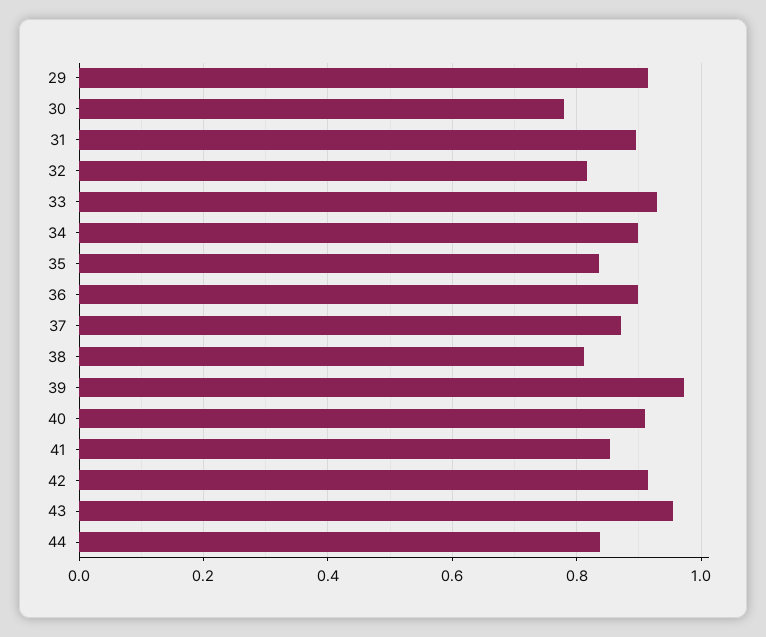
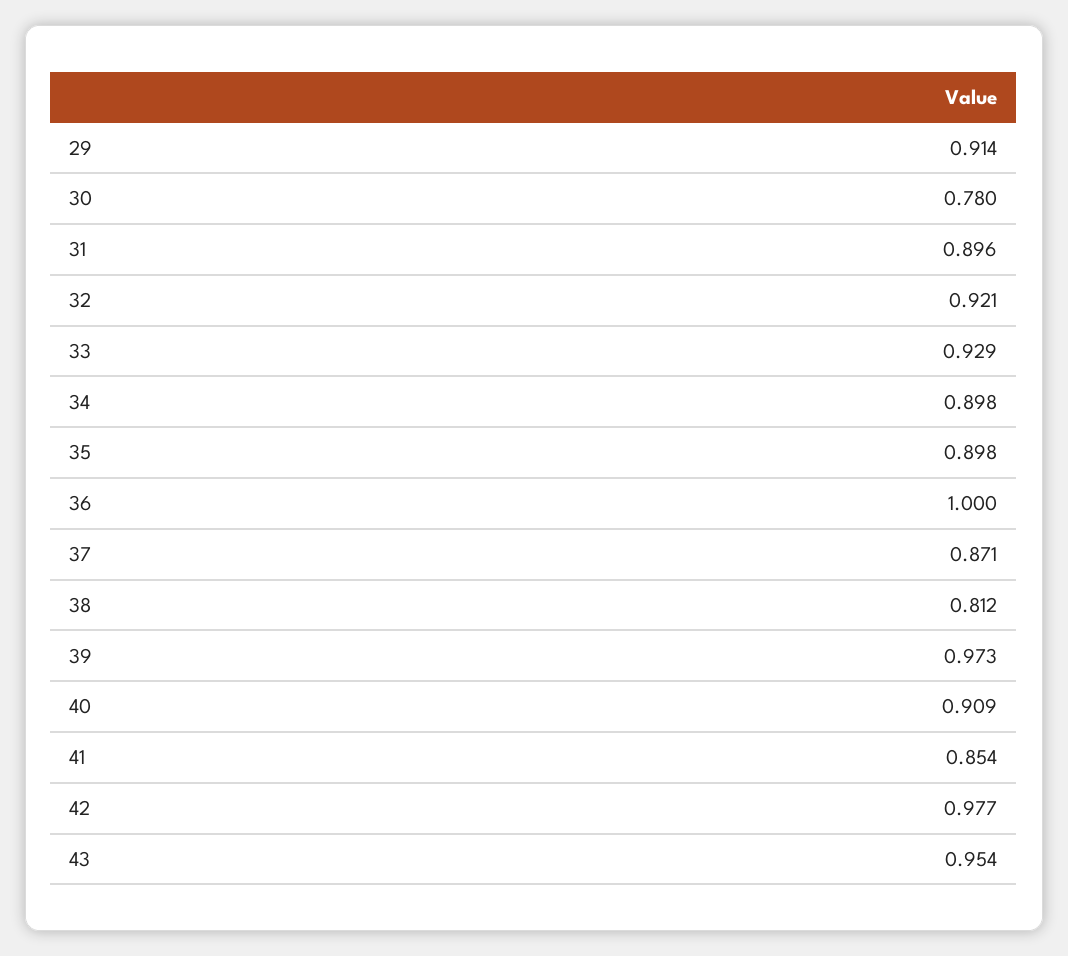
  {
    "29": 0.914,
    "30": 0.78,
    "31": 0.896,
-   "32": 0.82,
+   "32": 0.921,
    "33": 0.929,
    "34": 0.898,
-   "35": 0.84,
+   "35": 0.898,
-   "36": 0.9,
+   "36": 1,
    "37": 0.871,
    "38": 0.812,
    "39": 0.973,
    "40": 0.909,
    "41": 0.854,
-   "42": 0.92,
+   "42": 0.977,
-   "43": 0.954,
+   "43": 0.954
-   "44": 0.84
  }

